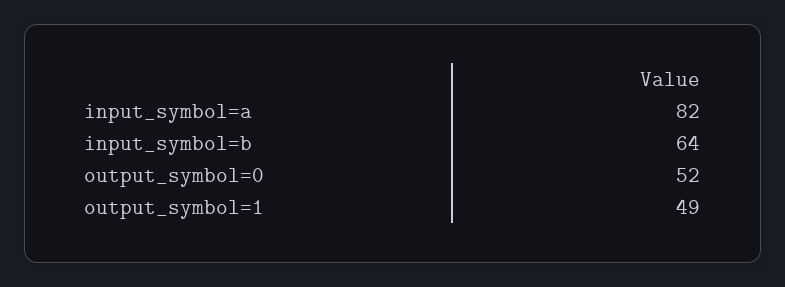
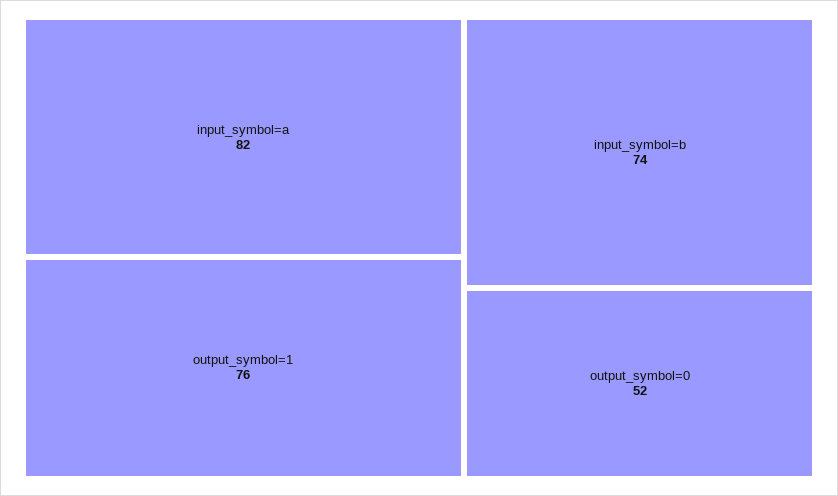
  {
    "input_symbol=a": 82,
-   "input_symbol=b": 64,
+   "input_symbol=b": 74,
    "output_symbol=0": 52,
-   "output_symbol=1": 49
+   "output_symbol=1": 76
  }

